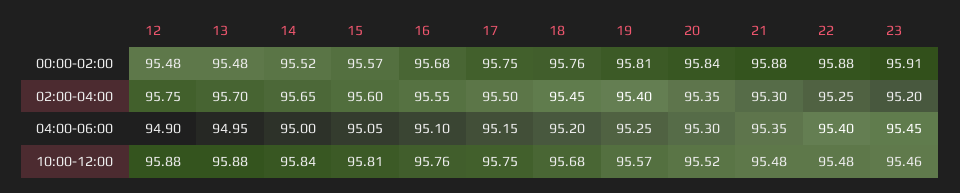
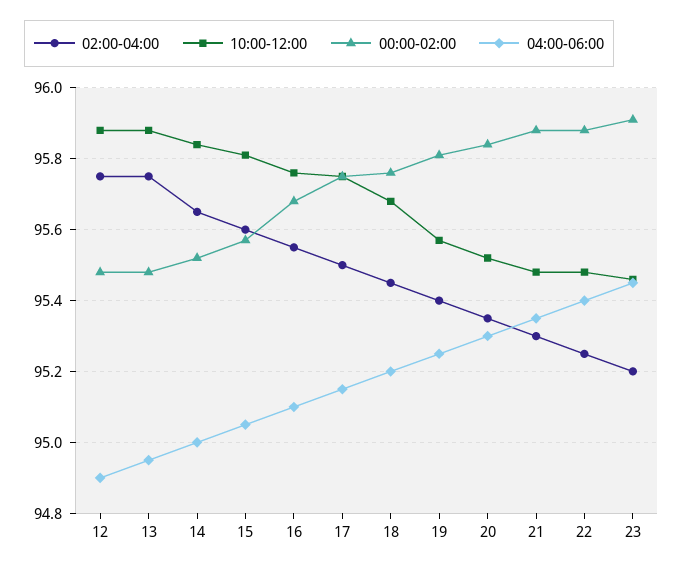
  {
    "00:00-02:00": {
      "12": 95.48,
      "13": 95.48,
      "14": 95.52,
      "15": 95.57,
      "16": 95.68,
      "17": 95.75,
      "18": 95.76,
      "19": 95.81,
      "20": 95.84,
      "21": 95.88,
      "22": 95.88,
      "23": 95.91
    },
    "02:00-04:00": {
      "12": 95.75,
-     "13": 95.7,
+     "13": 95.75,
      "14": 95.65,
      "15": 95.6,
      "16": 95.55,
      "17": 95.5,
      "18": 95.45,
      "19": 95.4,
      "20": 95.35,
      "21": 95.3,
      "22": 95.25,
      "23": 95.2
    },
    "04:00-06:00": {
      "12": 94.9,
      "13": 94.95,
      "14": 95,
      "15": 95.05,
      "16": 95.1,
      "17": 95.15,
      "18": 95.2,
      "19": 95.25,
      "20": 95.3,
      "21": 95.35,
      "22": 95.4,
      "23": 95.45
    },
    "10:00-12:00": {
      "12": 95.88,
      "13": 95.88,
      "14": 95.84,
      "15": 95.81,
      "16": 95.76,
      "17": 95.75,
      "18": 95.68,
      "19": 95.57,
      "20": 95.52,
      "21": 95.48,
      "22": 95.48,
      "23": 95.46
    }
  }

